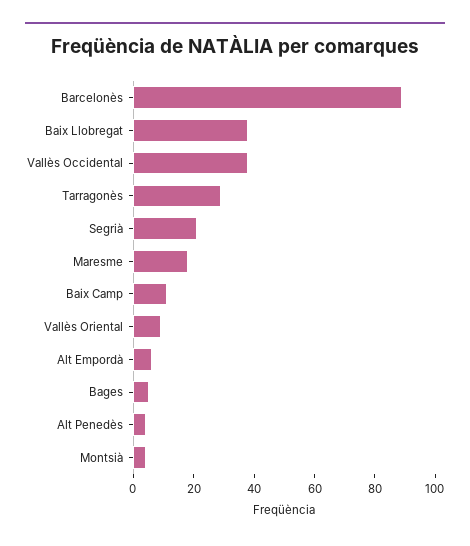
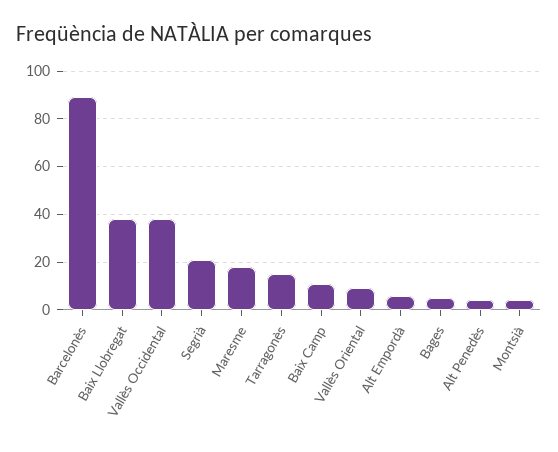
  {
    "Barcelonès": 90,
    "Baix Llobregat": 40,
    "Vallès Occidental": 40,
-   "Tarragonès": 30,
+   "Tarragonès": 15,
    "Segrià": 20,
    "Maresme": 20,
    "Baix Camp": 10,
    "Vallès Oriental": 10,
    "Alt Empordà": 5,
    "Bages": 5,
    "Alt Penedès": 5,
    "Montsià": 5
  }

